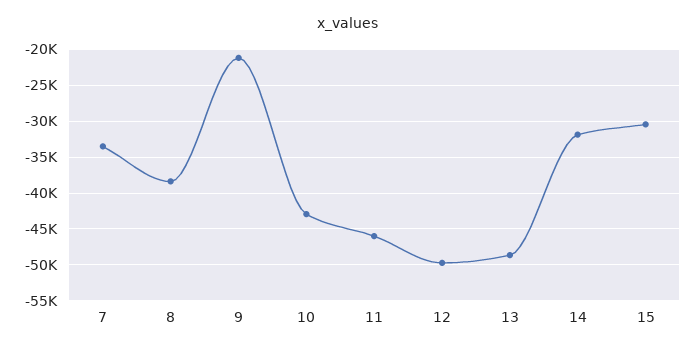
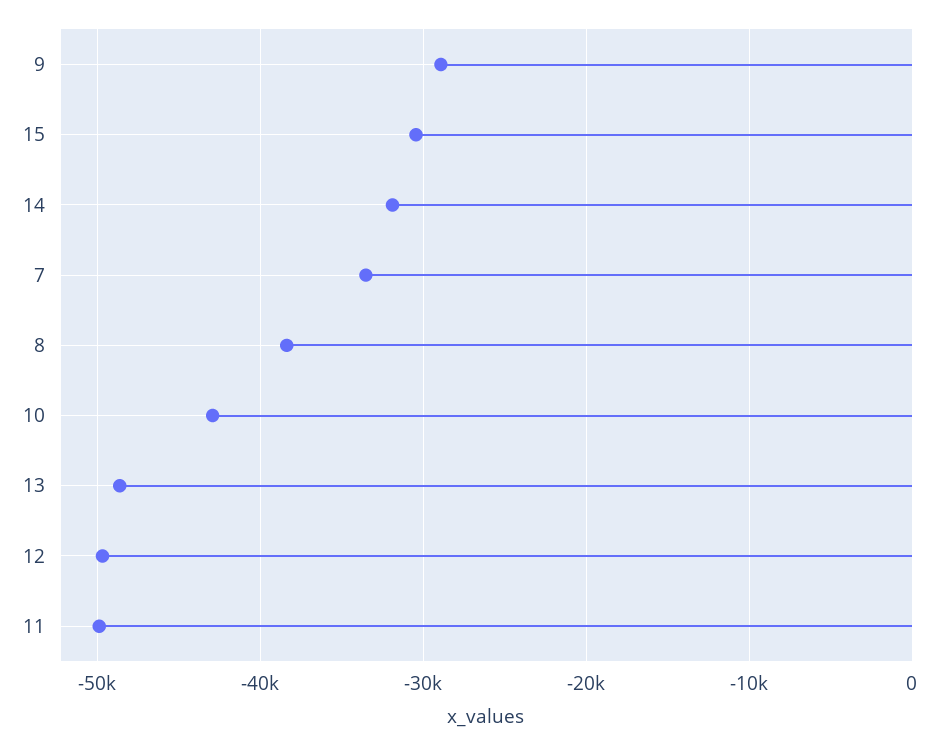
  {
    "7": -34000,
    "8": -38000,
-   "9": -21000,
+   "9": -29000,
    "10": -43000,
-   "11": -46000,
+   "11": -50000,
    "12": -50000,
    "13": -49000,
    "14": -32000,
    "15": -30000
  }

